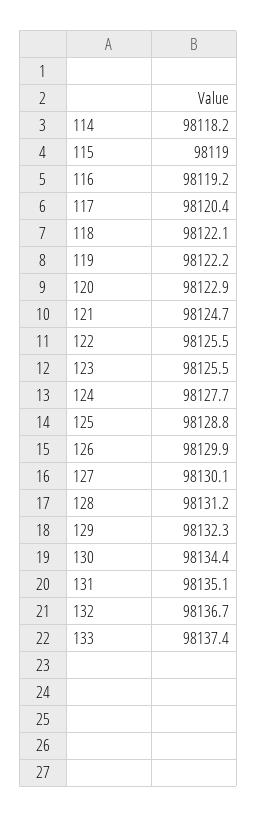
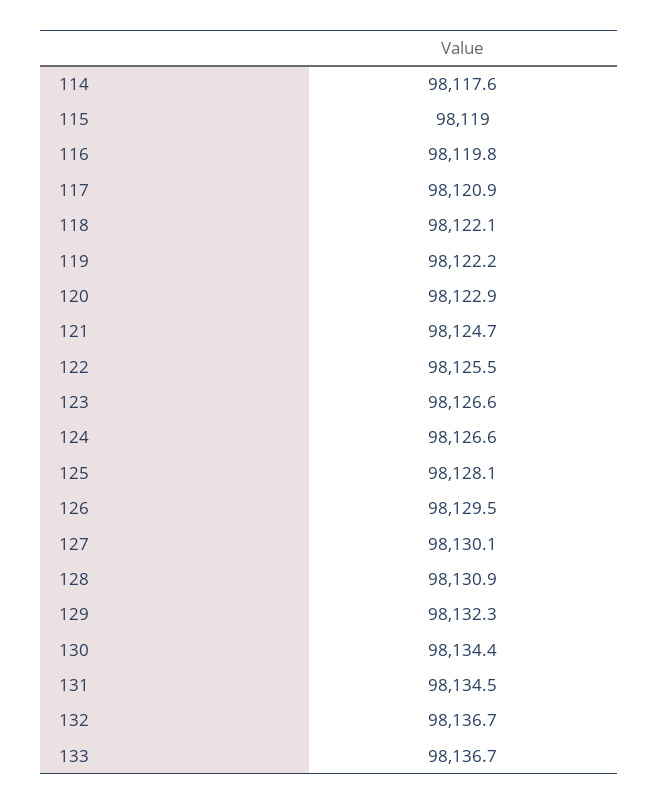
  {
-   "114": 98118.2,
+   "114": 98117.6,
    "115": 98119,
-   "116": 98119.2,
+   "116": 98119.8,
-   "117": 98120.4,
+   "117": 98120.9,
    "118": 98122.1,
    "119": 98122.2,
    "120": 98122.9,
    "121": 98124.7,
    "122": 98125.5,
-   "123": 98125.5,
+   "123": 98126.6,
-   "124": 98127.7,
+   "124": 98126.6,
-   "125": 98128.8,
+   "125": 98128.1,
-   "126": 98129.9,
+   "126": 98129.5,
    "127": 98130.1,
-   "128": 98131.2,
+   "128": 98130.9,
    "129": 98132.3,
    "130": 98134.4,
-   "131": 98135.1,
+   "131": 98134.5,
    "132": 98136.7,
-   "133": 98137.4
+   "133": 98136.7
  }

